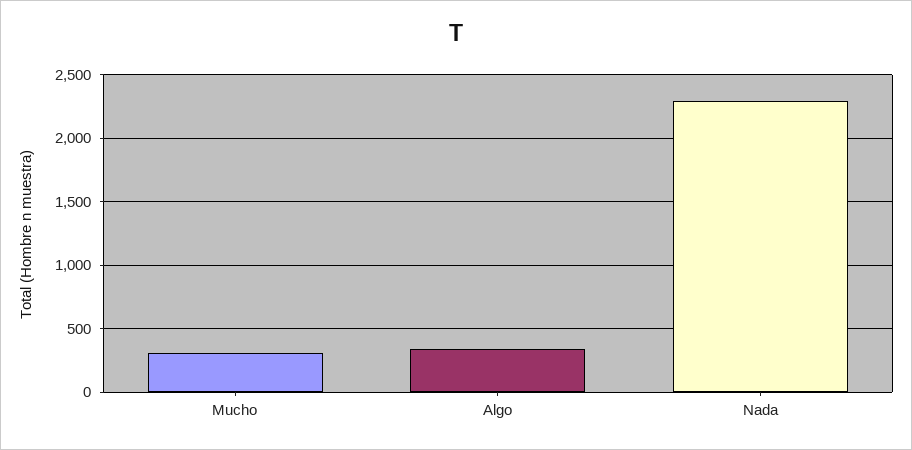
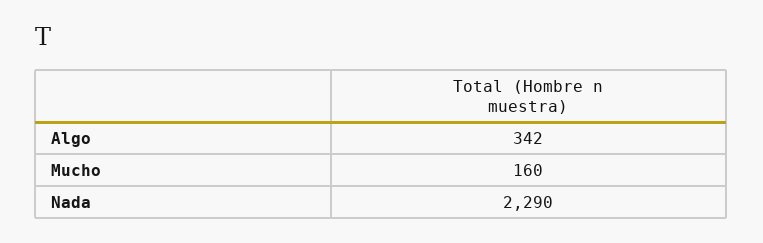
  {
-   "Mucho": 300,
+   "Mucho": 160,
    "Algo": 342,
    "Nada": 2290
  }

